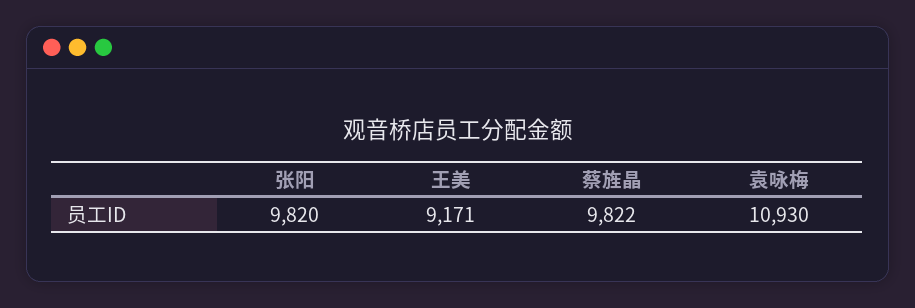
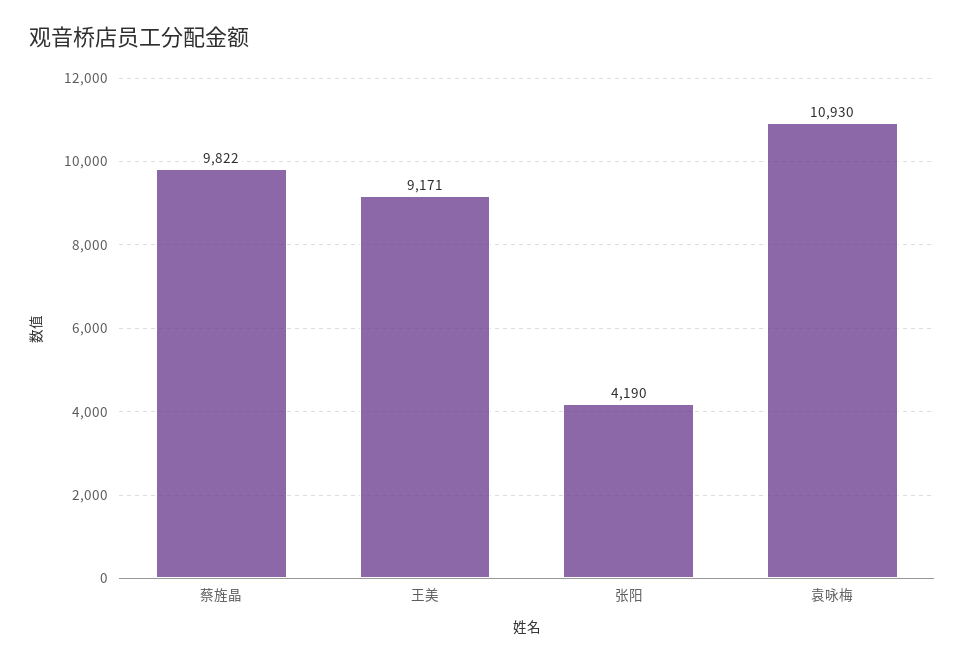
  {
-   "张阳": 9820,
+   "张阳": 4190,
    "王美": 9171,
    "蔡旌晶": 9822,
    "袁咏梅": 10930
  }

